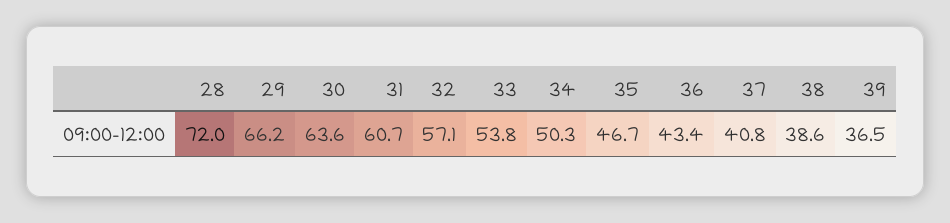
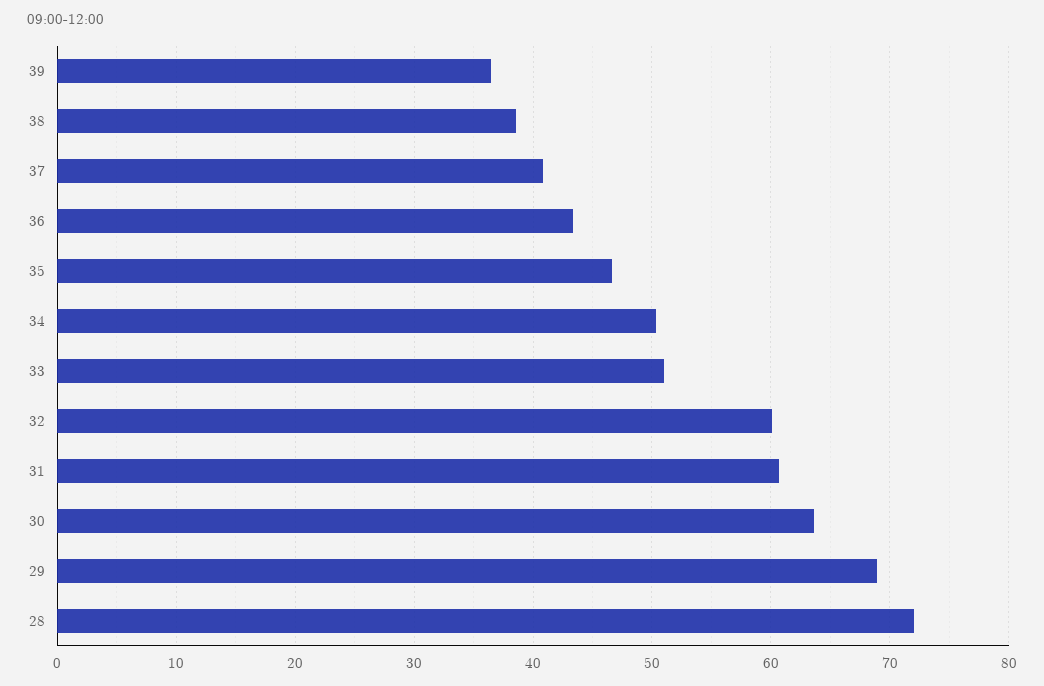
  {
    "28": 72,
-   "29": 66.2,
+   "29": 69,
    "30": 63.6,
    "31": 60.7,
-   "32": 57.1,
+   "32": 60,
-   "33": 53.8,
+   "33": 51,
    "34": 50.3,
    "35": 46.7,
    "36": 43.4,
    "37": 40.8,
    "38": 38.6,
    "39": 36.5
  }

